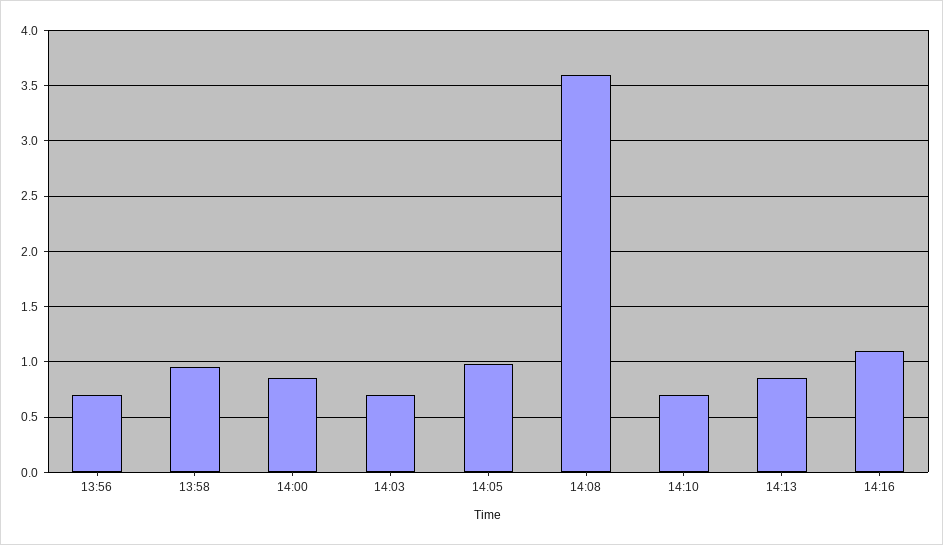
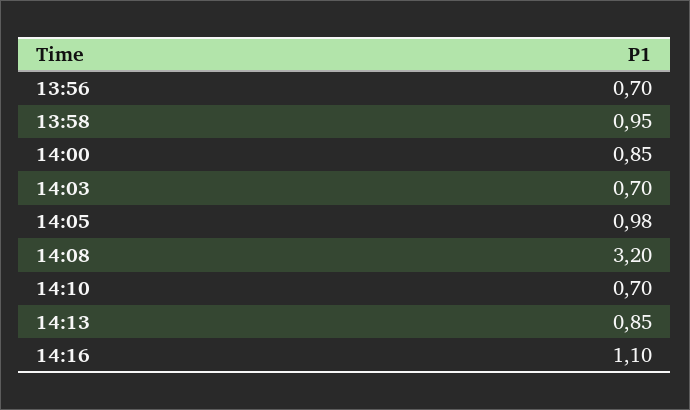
  {
    "13:56": 0.7,
    "13:58": 0.95,
    "14:00": 0.85,
    "14:03": 0.7,
    "14:05": 0.98,
-   "14:08": 3.6,
+   "14:08": 3.2,
    "14:10": 0.7,
    "14:13": 0.85,
    "14:16": 1.1
  }

